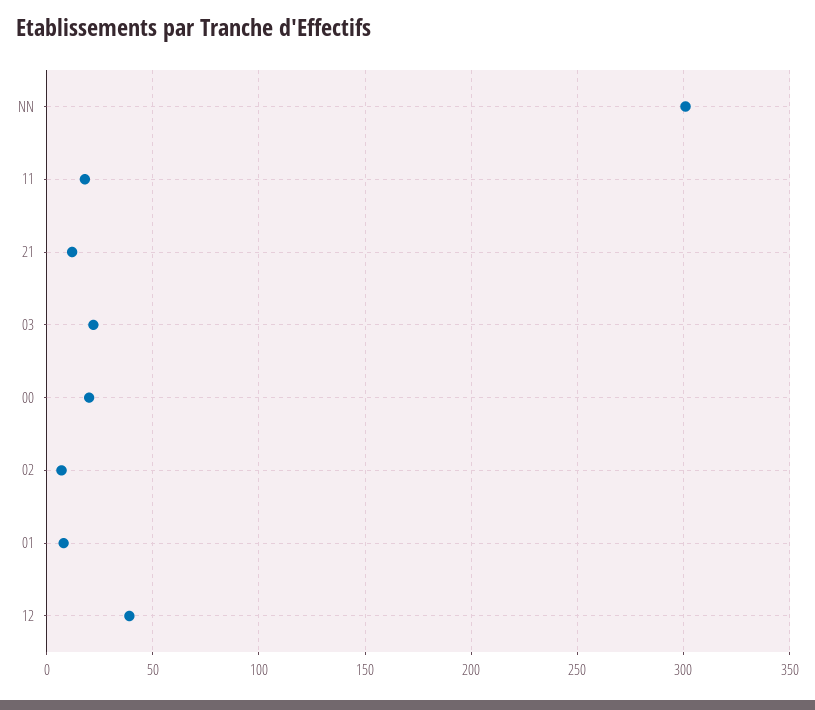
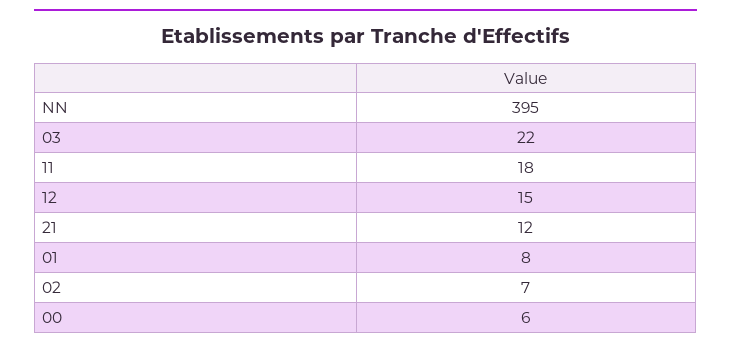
  {
-   "NN": 300,
+   "NN": 395,
    "11": 18,
    "21": 12,
    "03": 22,
-   "00": 20,
+   "00": 6,
    "02": 7,
    "01": 8,
-   "12": 40
+   "12": 15
  }

